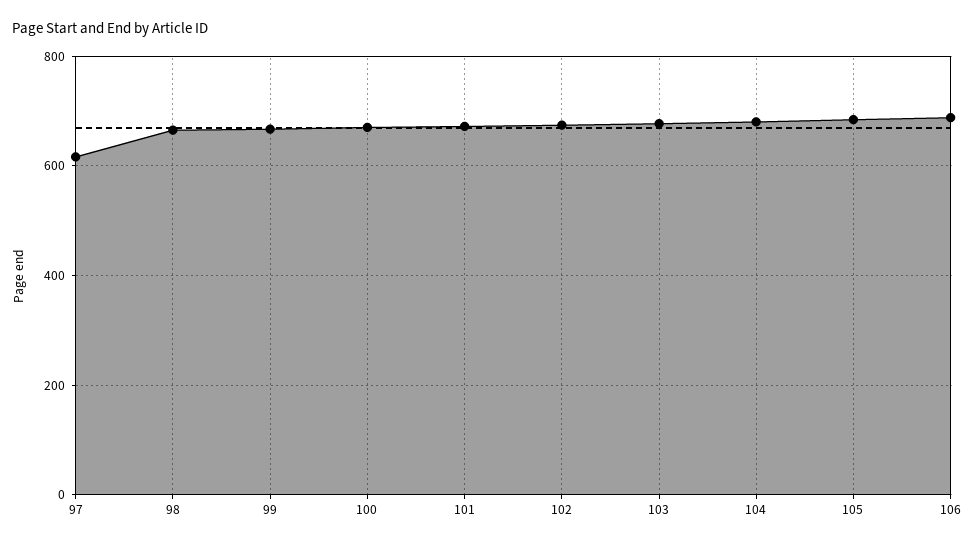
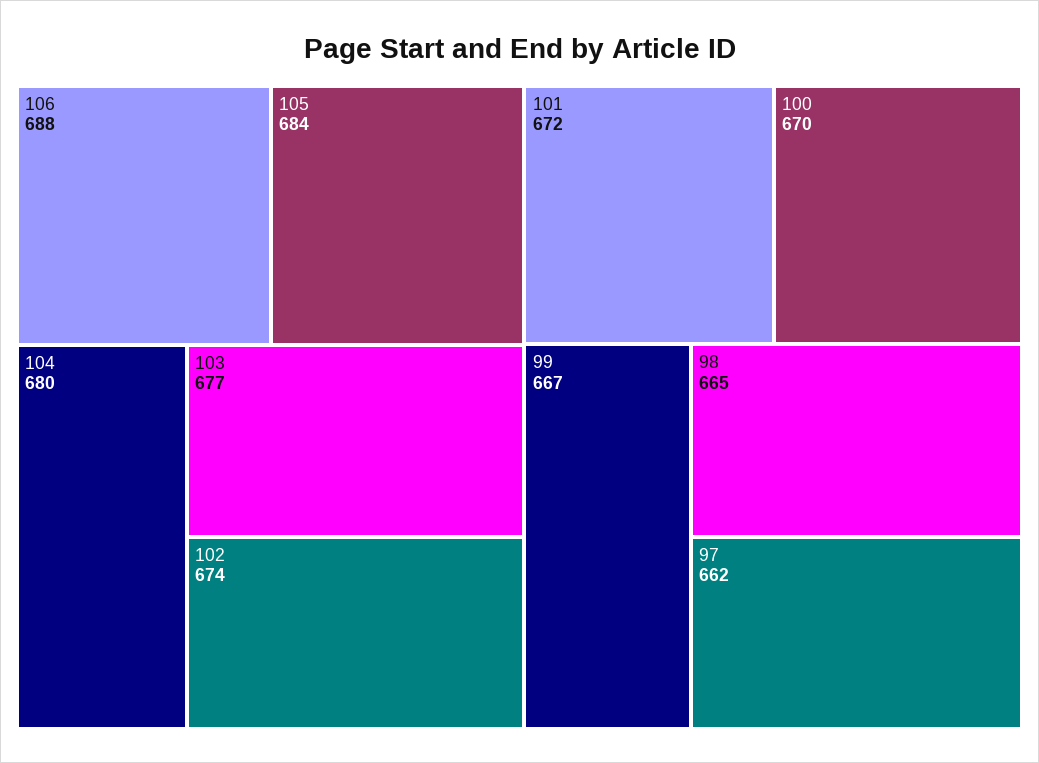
  {
-   "97": 620,
+   "97": 662,
    "98": 665,
    "99": 667,
    "100": 670,
    "101": 672,
    "102": 674,
    "103": 677,
    "104": 680,
    "105": 684,
    "106": 688
  }

